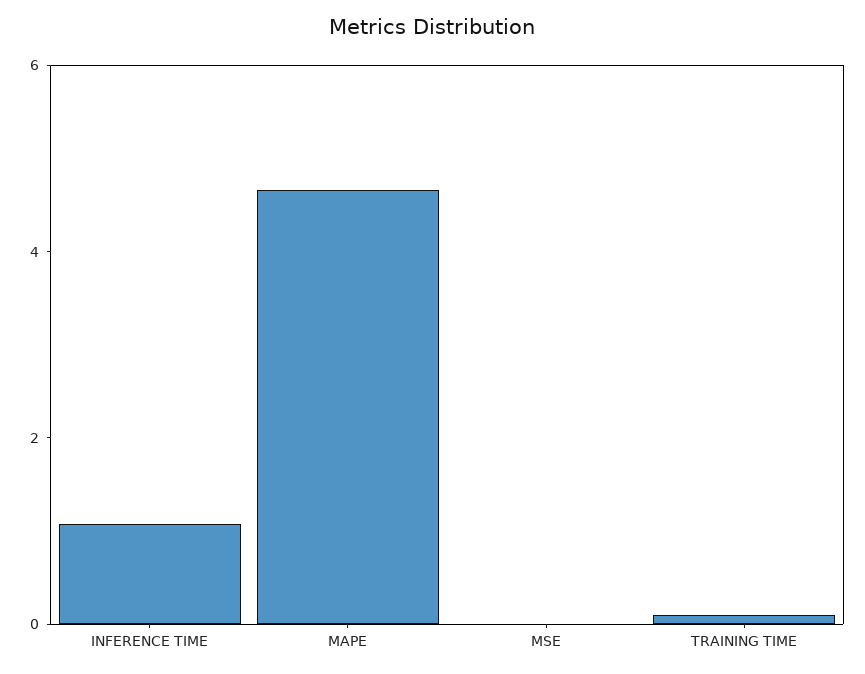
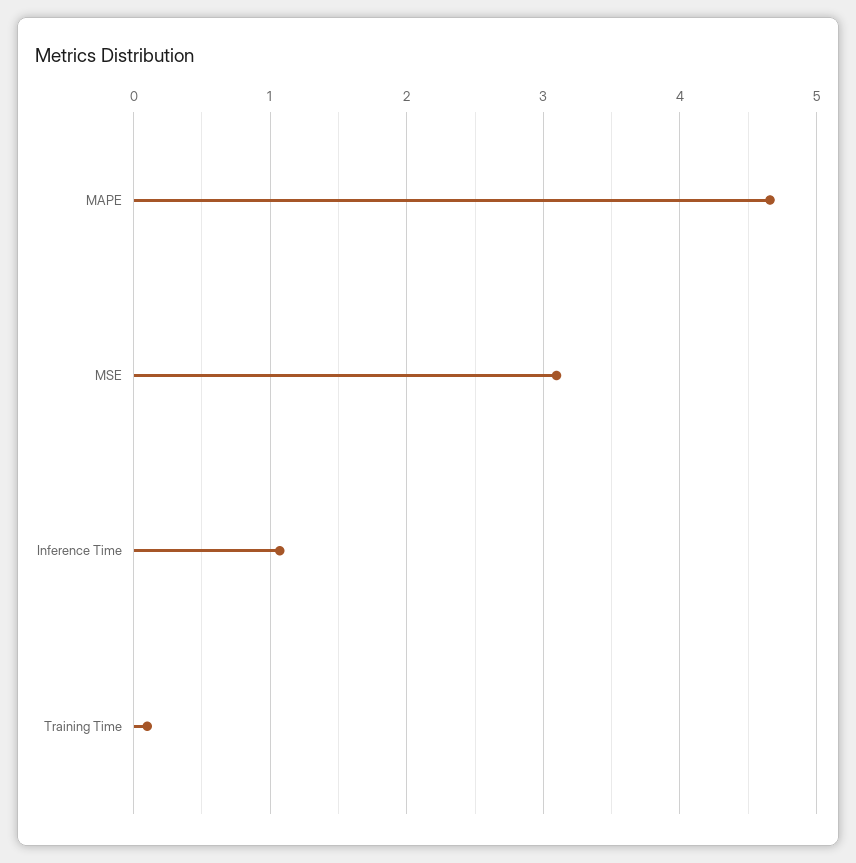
  {
    "INFERENCE TIME": 1.1,
    "MAPE": 4.7,
-   "MSE": 0,
+   "MSE": 3.1,
    "TRAINING TIME": 0.1
  }

